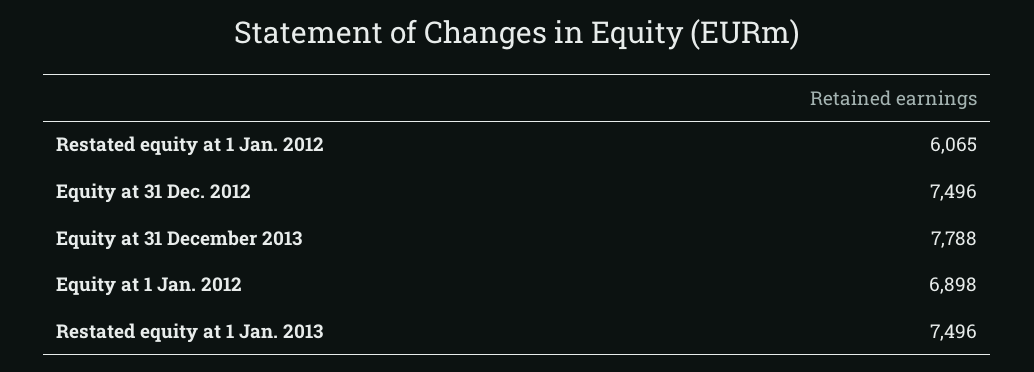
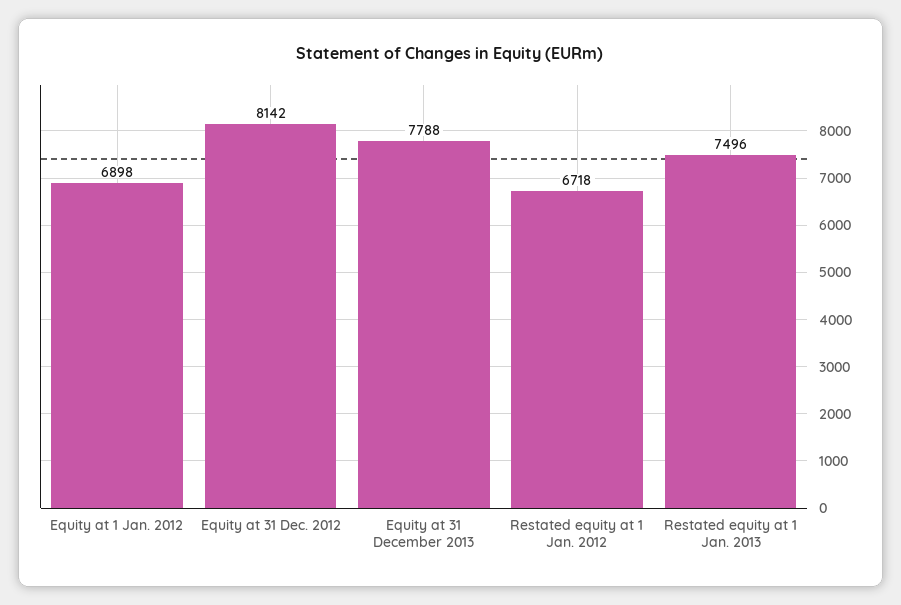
  {
-   "Restated equity at 1 Jan. 2012": 6065,
+   "Restated equity at 1 Jan. 2012": 6718,
-   "Equity at 31 Dec. 2012": 7496,
+   "Equity at 31 Dec. 2012": 8142,
    "Equity at 31 December 2013": 7788,
    "Equity at 1 Jan. 2012": 6898,
    "Restated equity at 1 Jan. 2013": 7496
  }

